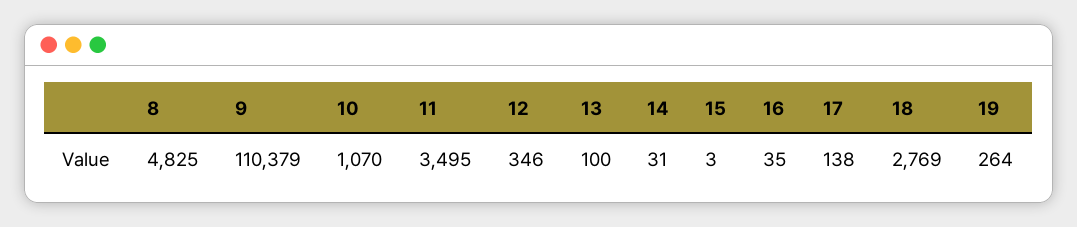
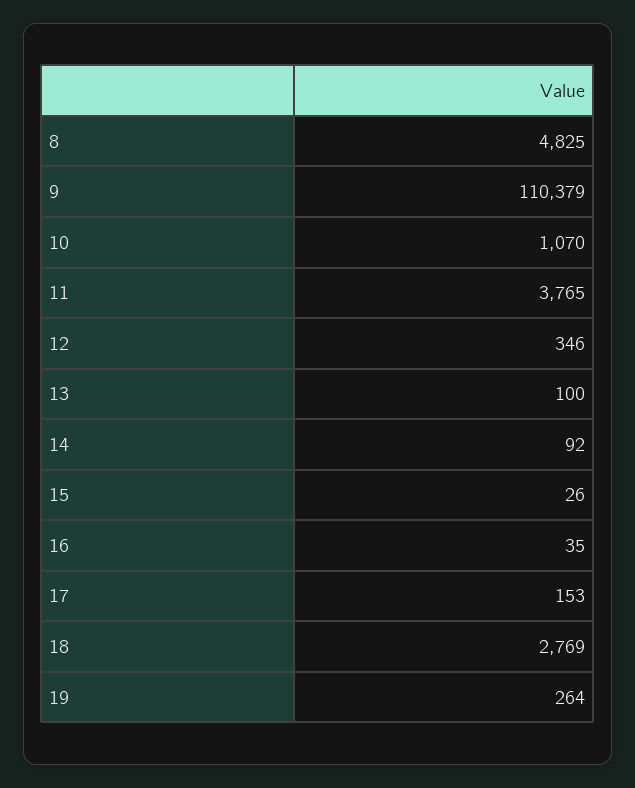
  {
    "8": 4825,
    "9": 110379,
    "10": 1070,
-   "11": 3495,
+   "11": 3765,
    "12": 346,
    "13": 100,
-   "14": 31,
+   "14": 92,
-   "15": 3,
+   "15": 26,
    "16": 35,
-   "17": 138,
+   "17": 153,
    "18": 2769,
    "19": 264
  }

